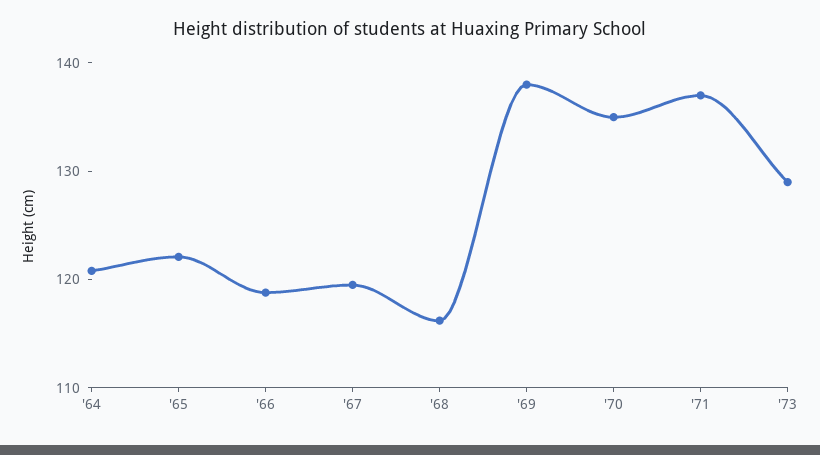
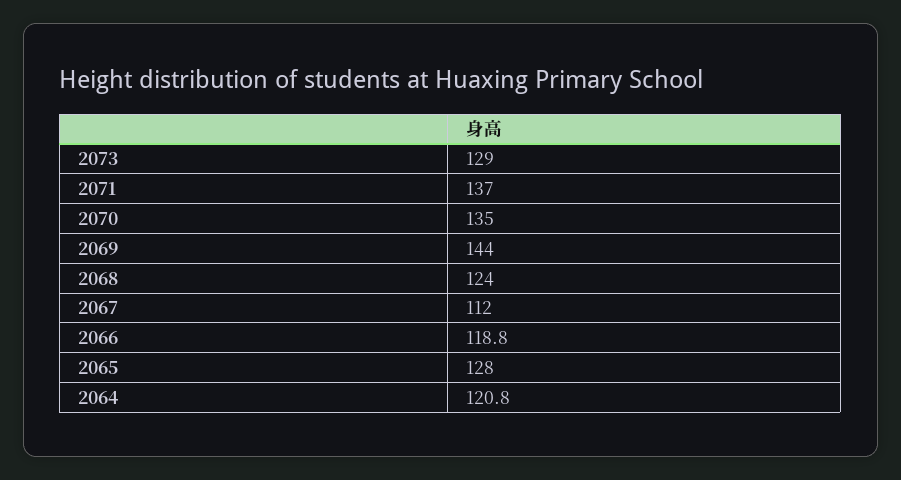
  {
    "'64": 120.8,
-   "'65": 122,
+   "'65": 128,
    "'66": 118.8,
-   "'67": 120,
+   "'67": 112,
-   "'68": 116,
+   "'68": 124,
-   "'69": 138,
+   "'69": 144,
    "'70": 135,
    "'71": 137,
    "'73": 129
  }

